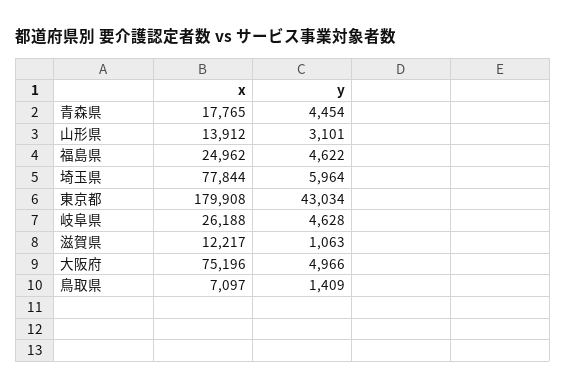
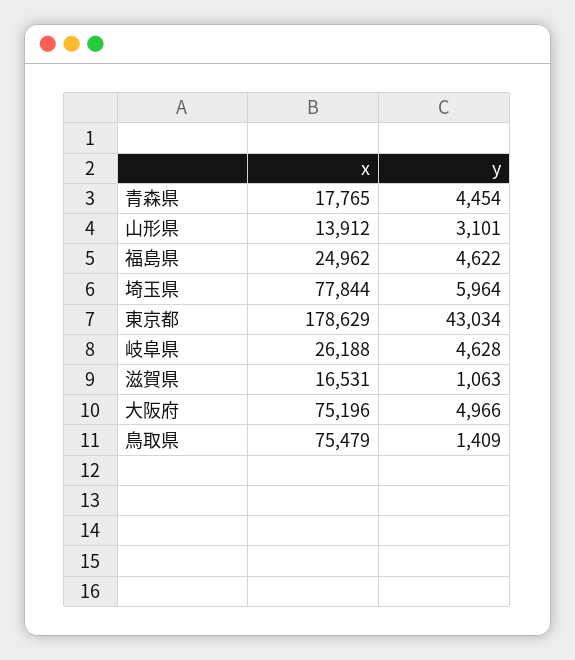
  {
    "x": {
      "青森県": 17765,
      "山形県": 13912,
      "福島県": 24962,
      "埼玉県": 77844,
-     "東京都": 179908,
+     "東京都": 178629,
      "岐阜県": 26188,
-     "滋賀県": 12217,
+     "滋賀県": 16531,
      "大阪府": 75196,
-     "鳥取県": 7097
+     "鳥取県": 75479
    },
    "y": {
      "青森県": 4454,
      "山形県": 3101,
      "福島県": 4622,
      "埼玉県": 5964,
      "東京都": 43034,
      "岐阜県": 4628,
      "滋賀県": 1063,
      "大阪府": 4966,
      "鳥取県": 1409
    }
  }

